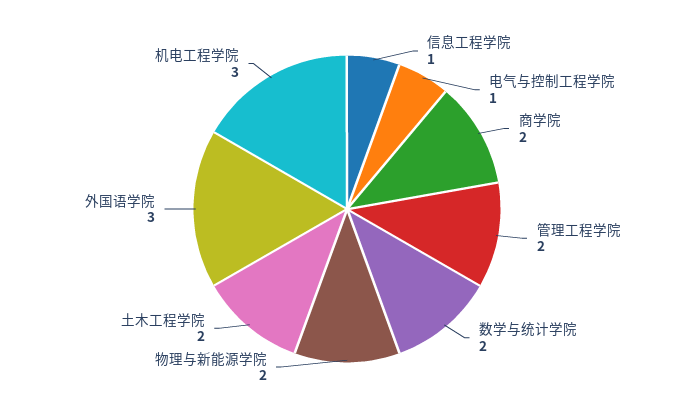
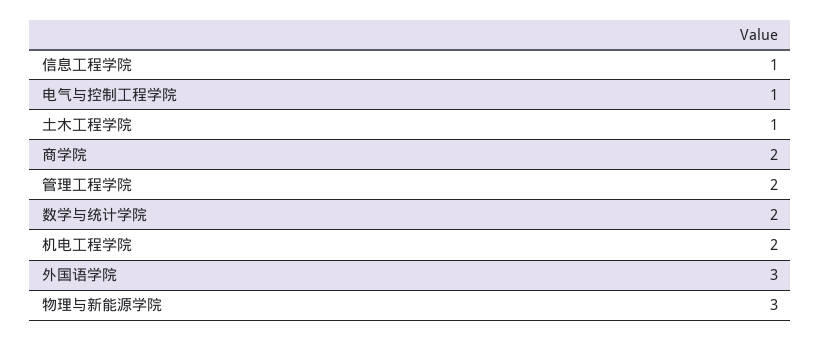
  {
    "信息工程学院": 1,
    "电气与控制工程学院": 1,
    "商学院": 2,
    "管理工程学院": 2,
    "数学与统计学院": 2,
-   "物理与新能源学院": 2,
+   "物理与新能源学院": 3,
-   "土木工程学院": 2,
+   "土木工程学院": 1,
    "外国语学院": 3,
-   "机电工程学院": 3
+   "机电工程学院": 2
  }

